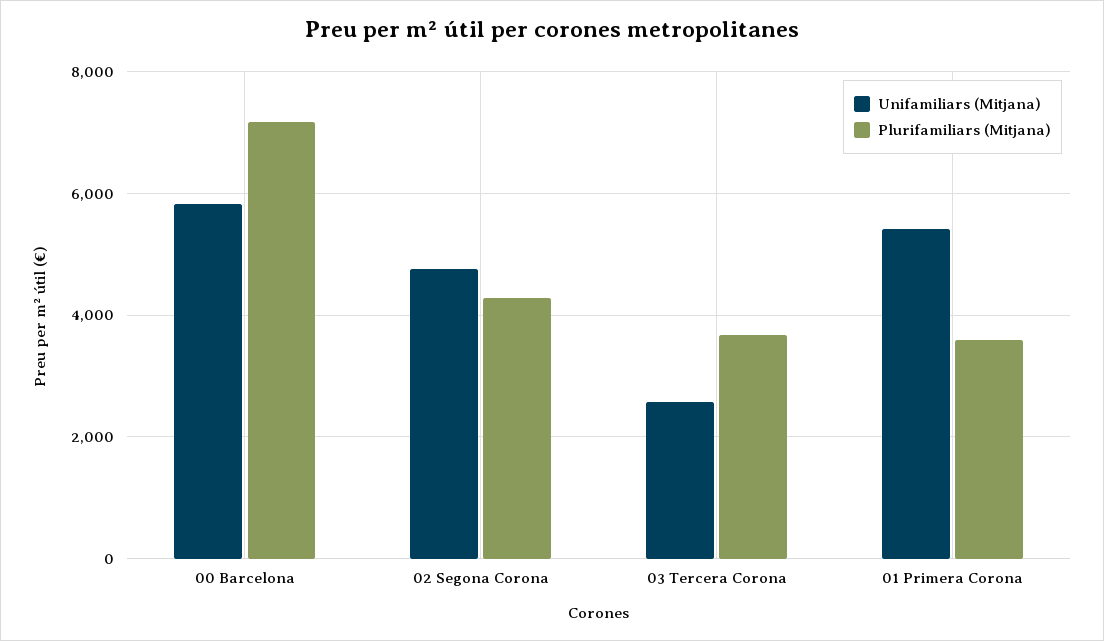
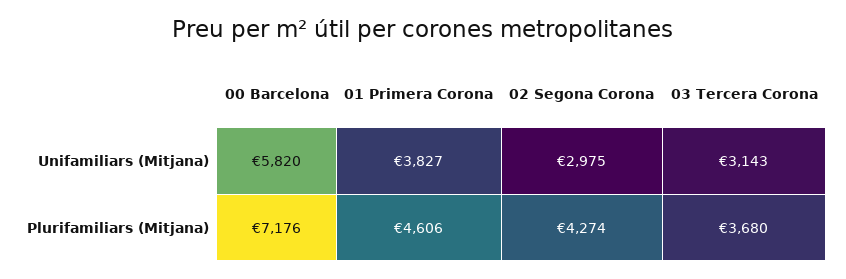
  {
    "Unifamiliars (Mitjana)": {
      "00 Barcelona": 5820,
-     "02 Segona Corona": 4800,
+     "02 Segona Corona": 2975,
-     "03 Tercera Corona": 2600,
+     "03 Tercera Corona": 3143,
-     "01 Primera Corona": 5400
+     "01 Primera Corona": 3827
    },
    "Plurifamiliars (Mitjana)": {
      "00 Barcelona": 7176,
      "02 Segona Corona": 4274,
      "03 Tercera Corona": 3680,
-     "01 Primera Corona": 3600
+     "01 Primera Corona": 4606
    }
  }

